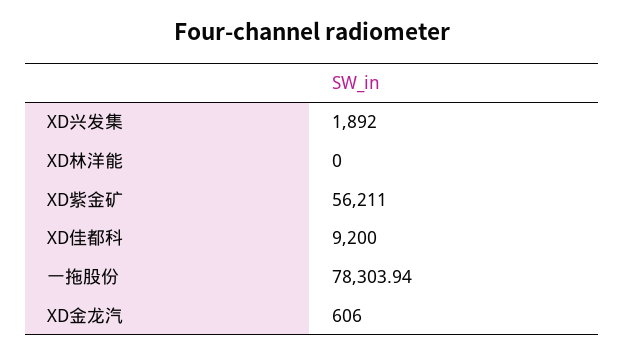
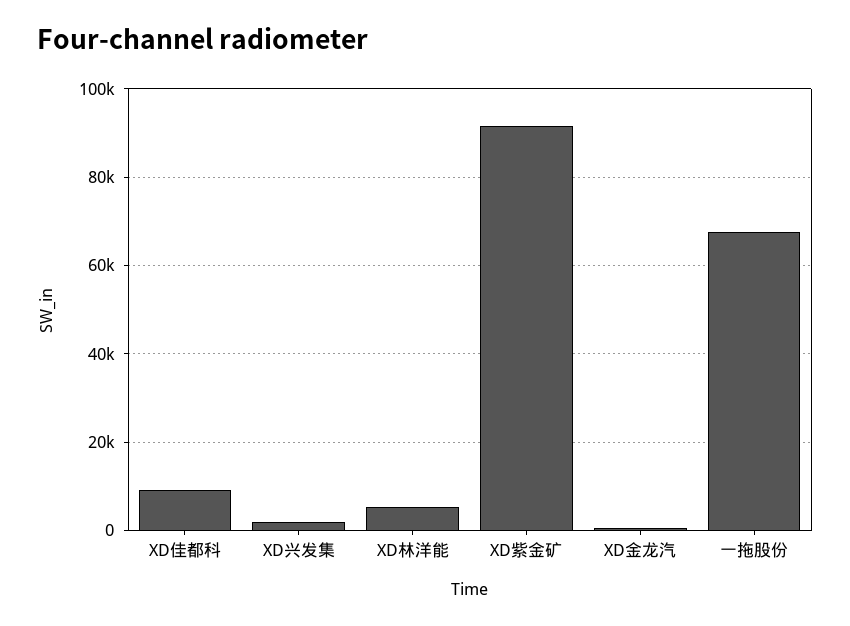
  {
    "XD兴发集": 1892,
-   "XD林洋能": 0,
+   "XD林洋能": 6000,
-   "XD紫金矿": 56211,
+   "XD紫金矿": 92000,
    "XD佳都科": 9200,
-   "一拖股份": 78303.94,
+   "一拖股份": 68000,
    "XD金龙汽": 606
  }

